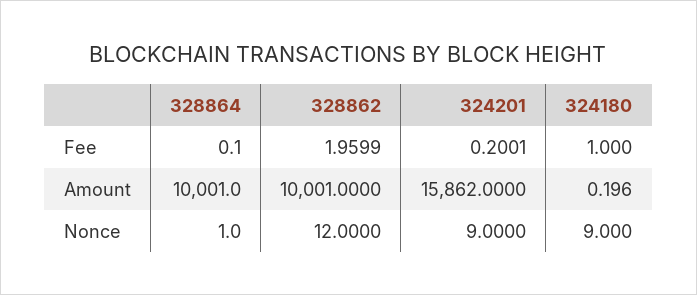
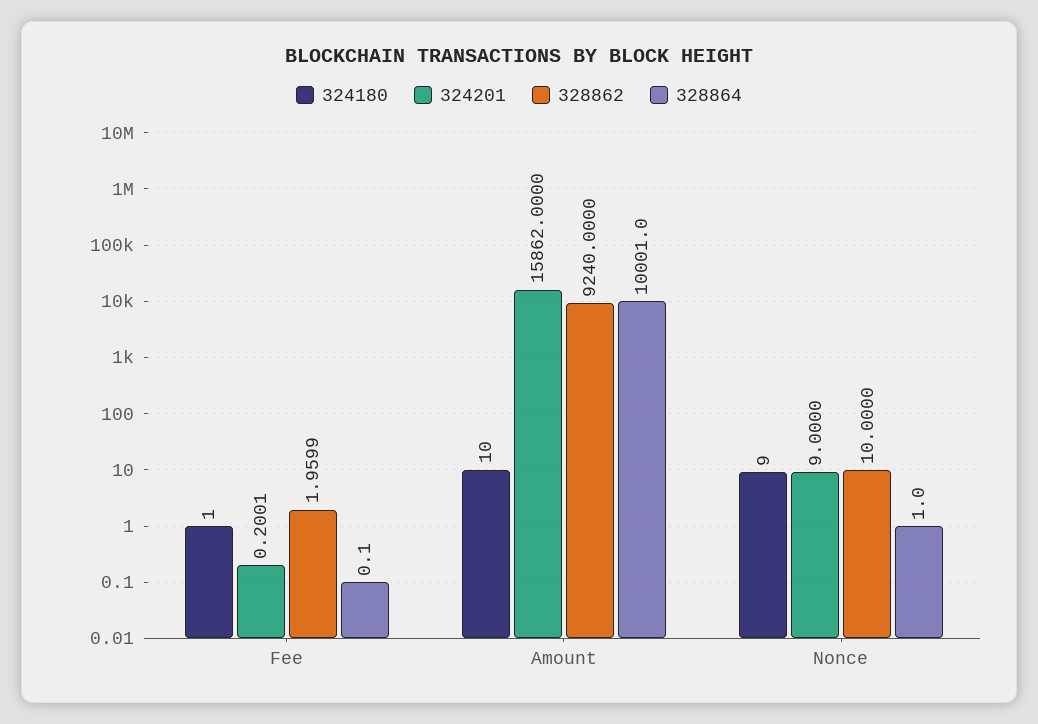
  {
    "328864": {
      "Fee": 0.1,
      "Amount": 10001,
      "Nonce": 1
    },
    "328862": {
      "Fee": 1.9599,
-     "Amount": 10001,
+     "Amount": 9240,
-     "Nonce": 12
+     "Nonce": 10
    },
    "324201": {
      "Fee": 0.2001,
      "Amount": 15862,
      "Nonce": 9
    },
    "324180": {
      "Fee": 1,
-     "Amount": 0.196,
+     "Amount": 10,
      "Nonce": 9
    }
  }

